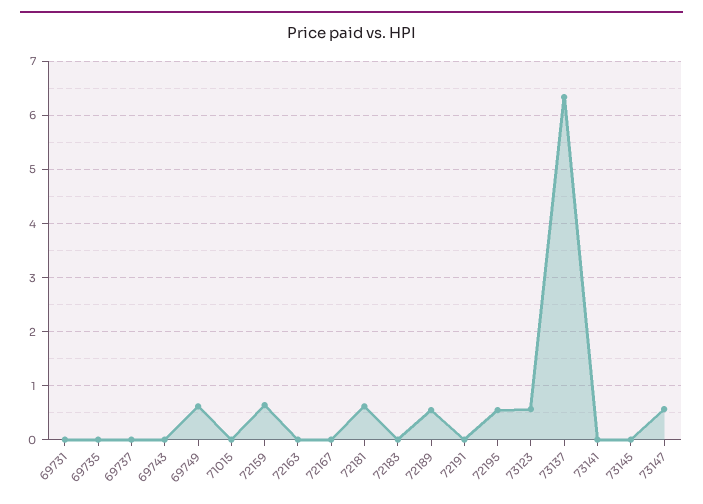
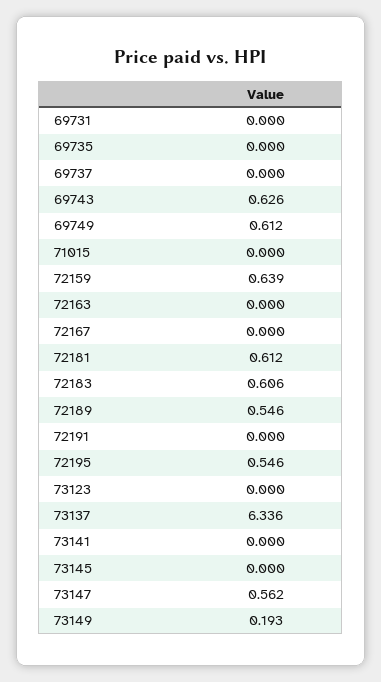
  {
    "69731": 0,
    "69735": 0,
    "69737": 0,
-   "69743": 0,
+   "69743": 0.626,
    "69749": 0.612,
    "71015": 0,
    "72159": 0.639,
    "72163": 0,
    "72167": 0,
    "72181": 0.612,
-   "72183": 0,
+   "72183": 0.606,
    "72189": 0.546,
    "72191": 0,
    "72195": 0.546,
-   "73123": 0.6,
+   "73123": 0,
    "73137": 6.336,
    "73141": 0,
    "73145": 0,
-   "73147": 0.562
+   "73147": 0.562,
+   "73149": 0.193
  }

